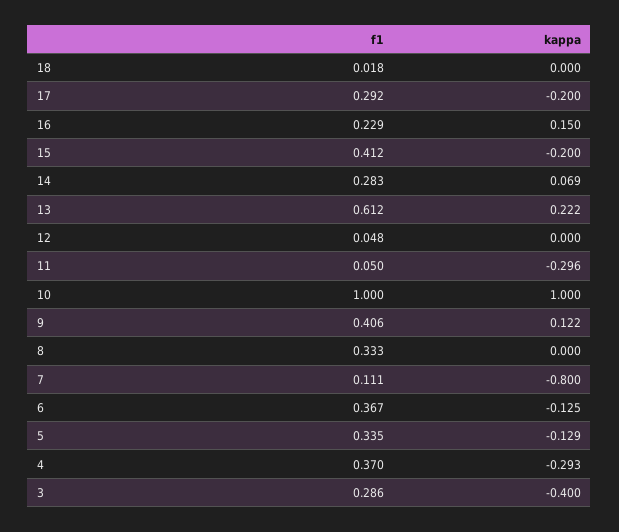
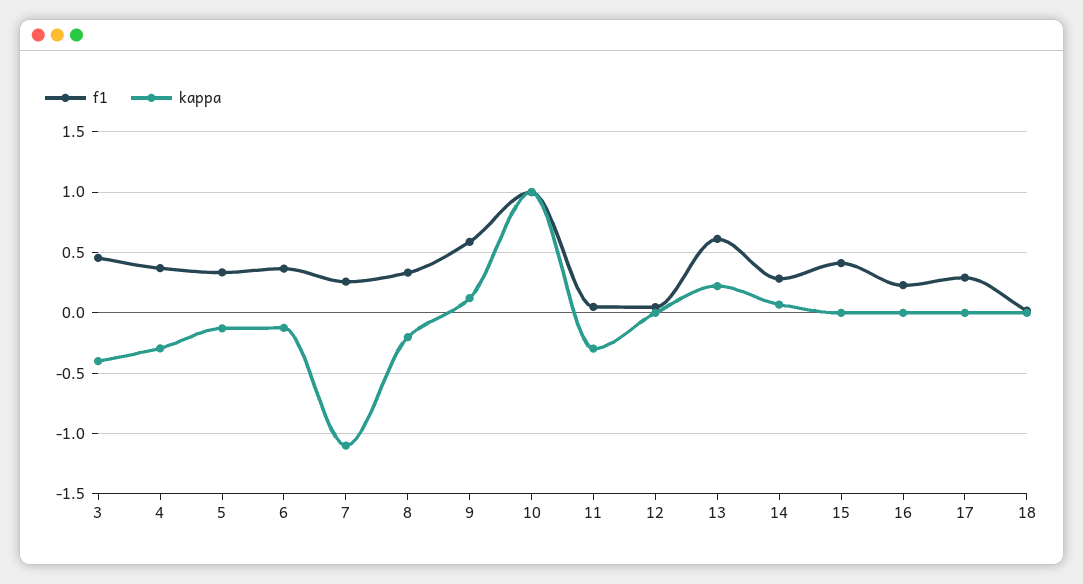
  {
    "f1": {
      "18": 0.018,
      "17": 0.292,
      "16": 0.229,
      "15": 0.412,
      "14": 0.283,
      "13": 0.612,
      "12": 0.048,
      "11": 0.05,
      "10": 1,
-     "9": 0.406,
+     "9": 0.6,
      "8": 0.333,
-     "7": 0.111,
+     "7": 0.25,
      "6": 0.367,
      "5": 0.335,
      "4": 0.37,
-     "3": 0.286
+     "3": 0.45
    },
    "kappa": {
      "18": 0,
-     "17": -0.2,
+     "17": 0,
-     "16": 0.15,
+     "16": 0,
-     "15": -0.2,
+     "15": 0,
      "14": 0.069,
      "13": 0.222,
      "12": 0,
      "11": -0.296,
      "10": 1,
      "9": 0.122,
-     "8": 0,
+     "8": -0.2,
-     "7": -0.8,
+     "7": -1.1,
      "6": -0.125,
      "5": -0.129,
      "4": -0.293,
      "3": -0.4
    }
  }

